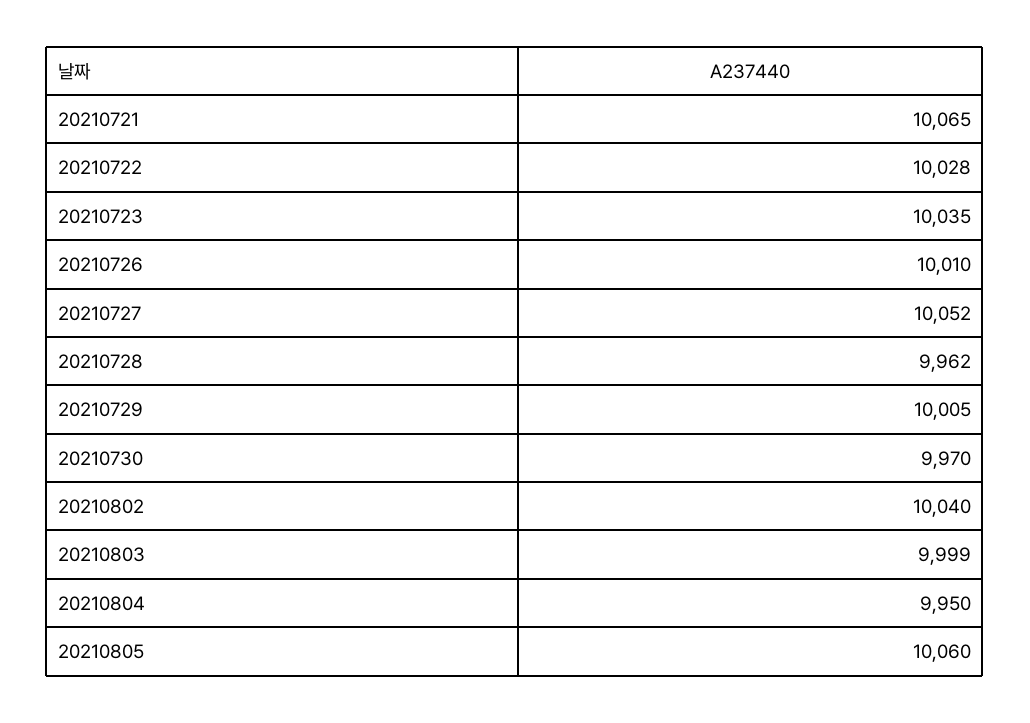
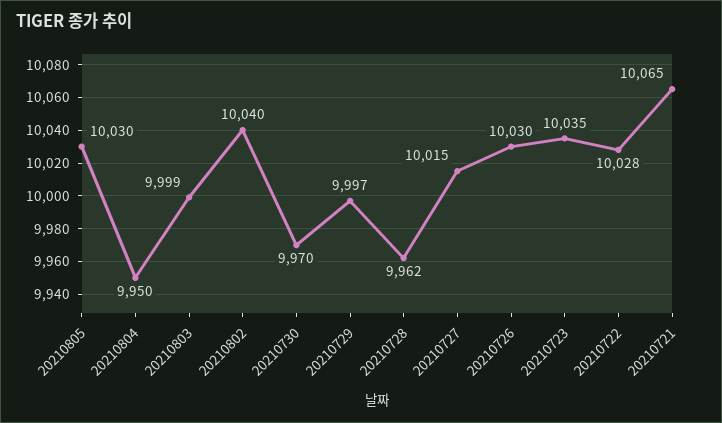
  {
    "20210721": 10065,
    "20210722": 10028,
    "20210723": 10035,
-   "20210726": 10010,
+   "20210726": 10030,
-   "20210727": 10052,
+   "20210727": 10015,
    "20210728": 9962,
-   "20210729": 10005,
+   "20210729": 9997,
    "20210730": 9970,
    "20210802": 10040,
    "20210803": 9999,
    "20210804": 9950,
-   "20210805": 10060
+   "20210805": 10030
  }

